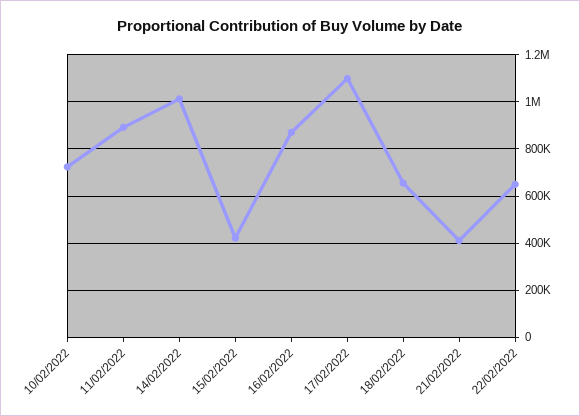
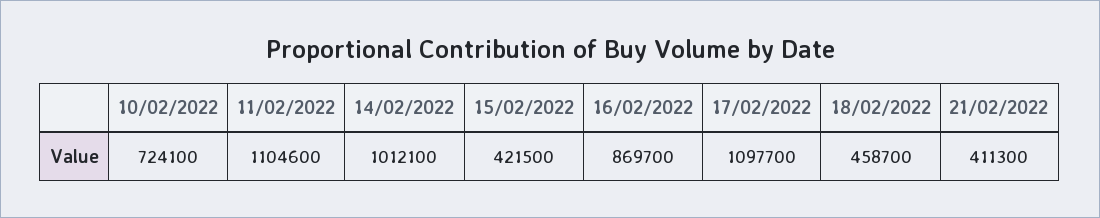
  {
    "10/02/2022": 724100,
-   "11/02/2022": 900000,
+   "11/02/2022": 1104600,
    "14/02/2022": 1012100,
    "15/02/2022": 421500,
    "16/02/2022": 869700,
    "17/02/2022": 1097700,
-   "18/02/2022": 650000,
+   "18/02/2022": 458700,
-   "21/02/2022": 411300,
+   "21/02/2022": 411300
-   "22/02/2022": 650000
  }

